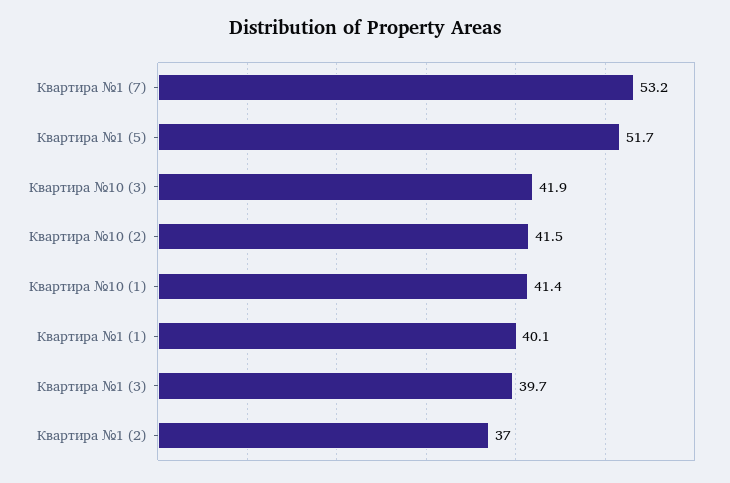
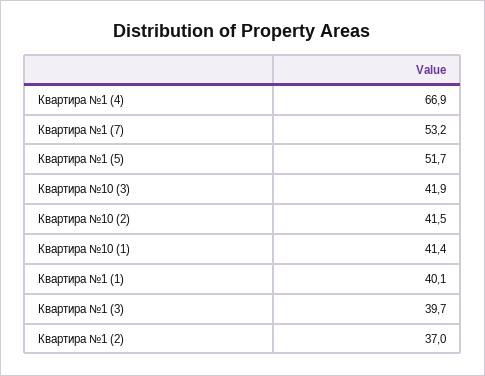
  {
    "Квартира №1 (7)": 53.2,
    "Квартира №1 (5)": 51.7,
    "Квартира №10 (3)": 41.9,
    "Квартира №10 (2)": 41.5,
    "Квартира №10 (1)": 41.4,
    "Квартира №1 (1)": 40.1,
    "Квартира №1 (3)": 39.7,
-   "Квартира №1 (2)": 37
+   "Квартира №1 (2)": 37,
+   "Квартира №1 (4)": 66.9
  }

